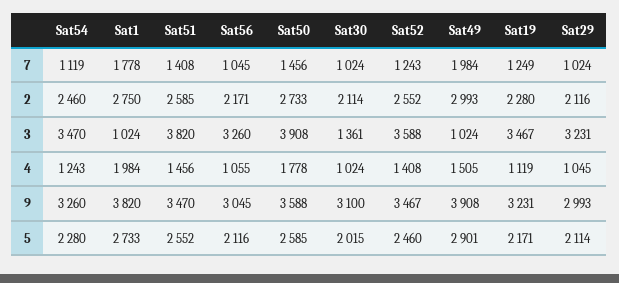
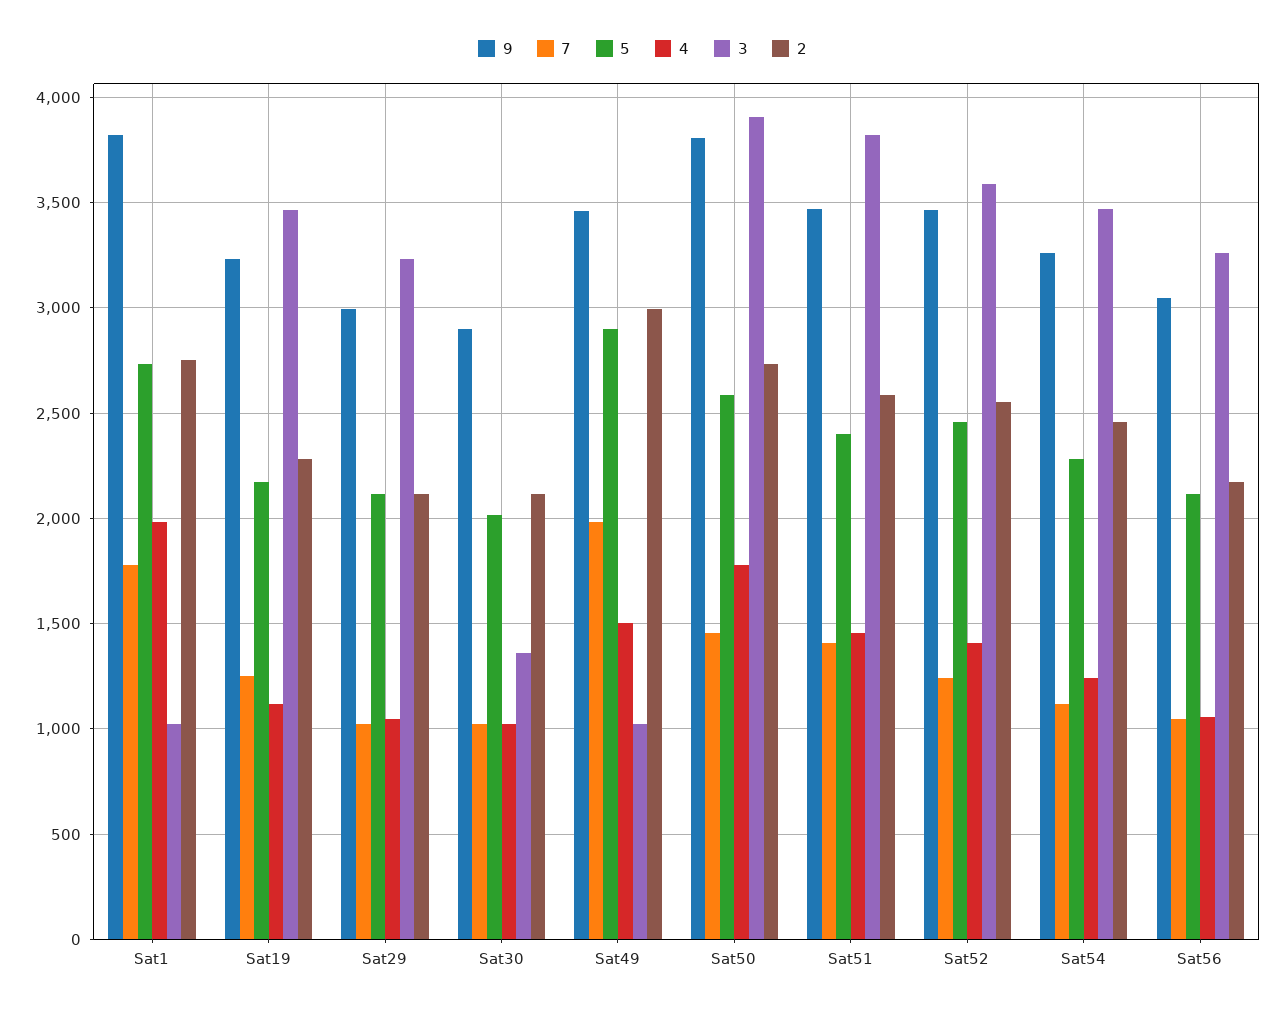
  {
    "7": {
      "Sat54": 1119,
      "Sat1": 1778,
      "Sat51": 1408,
      "Sat56": 1045,
      "Sat50": 1456,
      "Sat30": 1024,
      "Sat52": 1243,
      "Sat49": 1984,
      "Sat19": 1249,
      "Sat29": 1024
    },
    "2": {
      "Sat54": 2460,
      "Sat1": 2750,
      "Sat51": 2585,
      "Sat56": 2171,
      "Sat50": 2733,
      "Sat30": 2114,
      "Sat52": 2552,
      "Sat49": 2993,
      "Sat19": 2280,
      "Sat29": 2116
    },
    "3": {
      "Sat54": 3470,
      "Sat1": 1024,
      "Sat51": 3820,
      "Sat56": 3260,
      "Sat50": 3908,
      "Sat30": 1361,
      "Sat52": 3588,
      "Sat49": 1024,
      "Sat19": 3467,
      "Sat29": 3231
    },
    "4": {
      "Sat54": 1243,
      "Sat1": 1984,
      "Sat51": 1456,
      "Sat56": 1055,
      "Sat50": 1778,
      "Sat30": 1024,
      "Sat52": 1408,
      "Sat49": 1505,
      "Sat19": 1119,
      "Sat29": 1045
    },
    "9": {
      "Sat54": 3260,
      "Sat1": 3820,
      "Sat51": 3470,
      "Sat56": 3045,
-     "Sat50": 3588,
+     "Sat50": 3800,
-     "Sat30": 3100,
+     "Sat30": 2900,
      "Sat52": 3467,
-     "Sat49": 3908,
+     "Sat49": 3450,
      "Sat19": 3231,
      "Sat29": 2993
    },
    "5": {
      "Sat54": 2280,
      "Sat1": 2733,
-     "Sat51": 2552,
+     "Sat51": 2400,
      "Sat56": 2116,
      "Sat50": 2585,
      "Sat30": 2015,
      "Sat52": 2460,
      "Sat49": 2901,
      "Sat19": 2171,
      "Sat29": 2114
    }
  }

